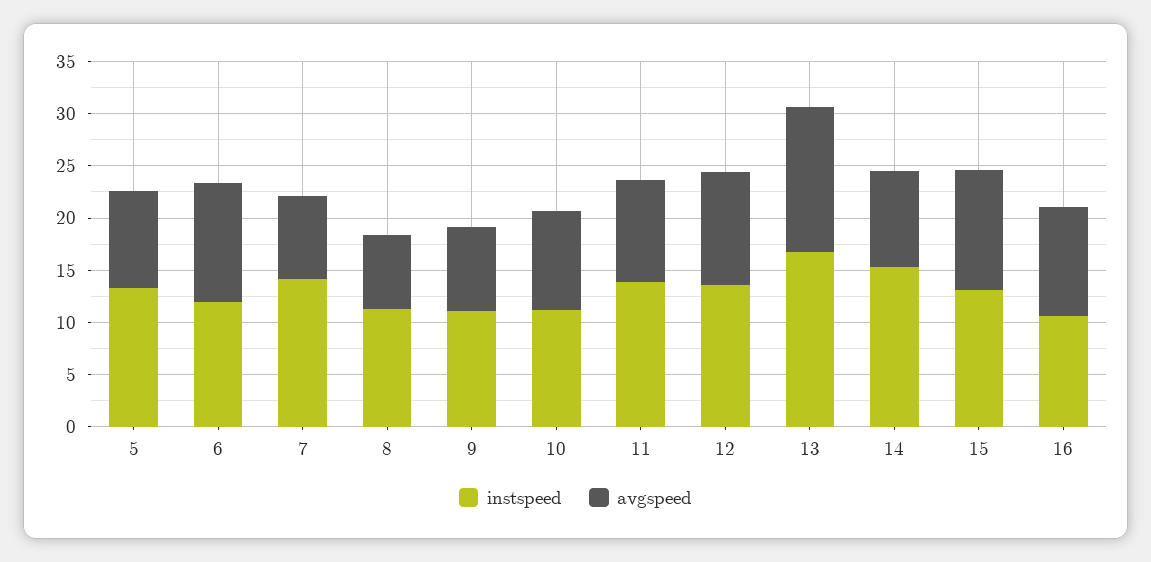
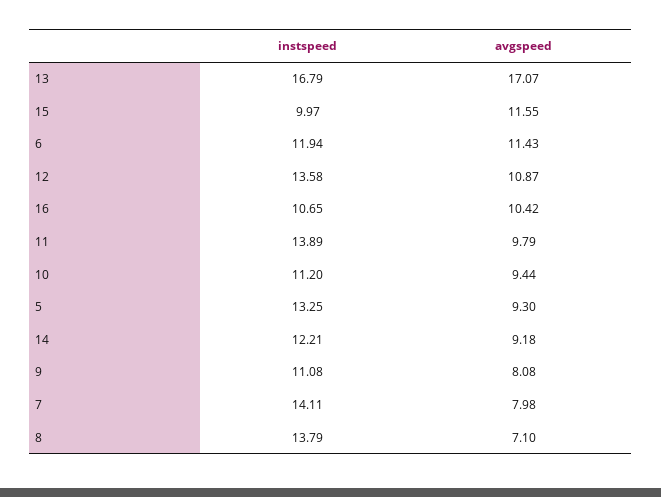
  {
    "instspeed": {
      "5": 13.25,
      "6": 11.94,
      "7": 14.11,
-     "8": 11,
+     "8": 13.79,
      "9": 11.08,
      "10": 11.2,
      "11": 13.89,
      "12": 13.58,
      "13": 16.79,
-     "14": 15,
+     "14": 12.21,
-     "15": 13,
+     "15": 9.97,
      "16": 10.65
    },
    "avgspeed": {
      "5": 9.3,
      "6": 11.43,
      "7": 7.98,
      "8": 7.1,
      "9": 8.08,
      "10": 9.44,
      "11": 9.79,
      "12": 10.87,
-     "13": 14,
+     "13": 17.07,
      "14": 9.18,
      "15": 11.55,
      "16": 10.42
    }
  }

